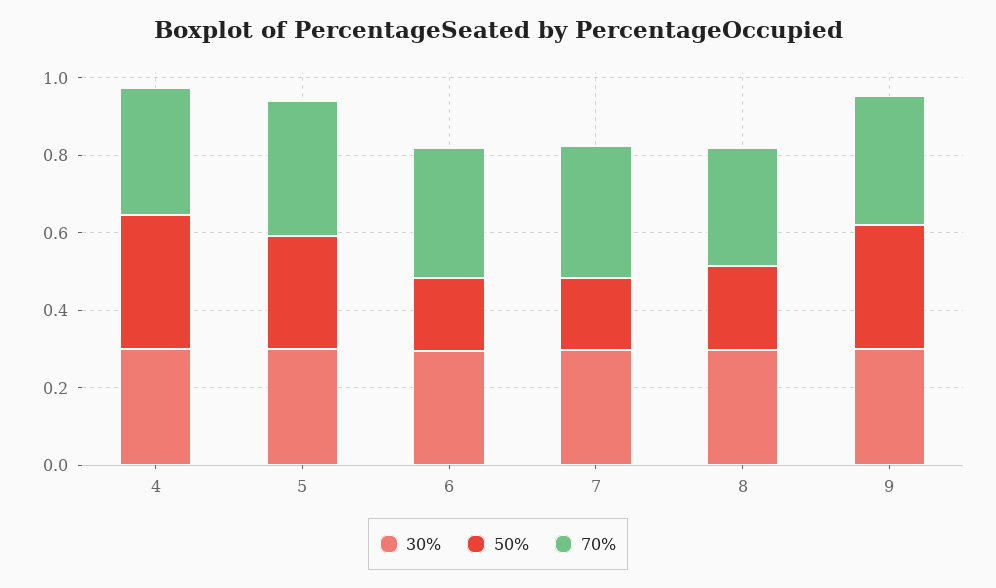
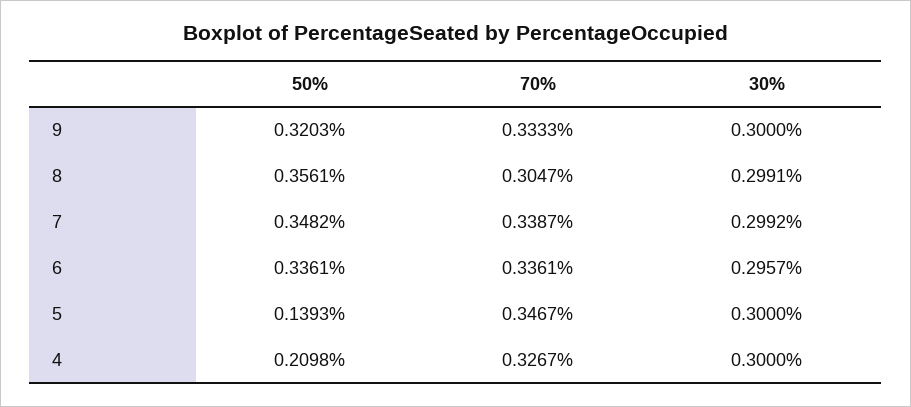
  {
    "30%": {
      "4": 0.3,
      "5": 0.3,
      "6": 0.2957,
      "7": 0.2992,
      "8": 0.2991,
      "9": 0.3
    },
    "50%": {
-     "4": 0.35,
+     "4": 0.2098,
-     "5": 0.3,
+     "5": 0.1393,
-     "6": 0.2,
+     "6": 0.3361,
-     "7": 0.2,
+     "7": 0.3482,
-     "8": 0.2,
+     "8": 0.3561,
      "9": 0.3203
    },
    "70%": {
      "4": 0.3267,
      "5": 0.3467,
      "6": 0.3361,
      "7": 0.3387,
      "8": 0.3047,
      "9": 0.3333
    }
  }

